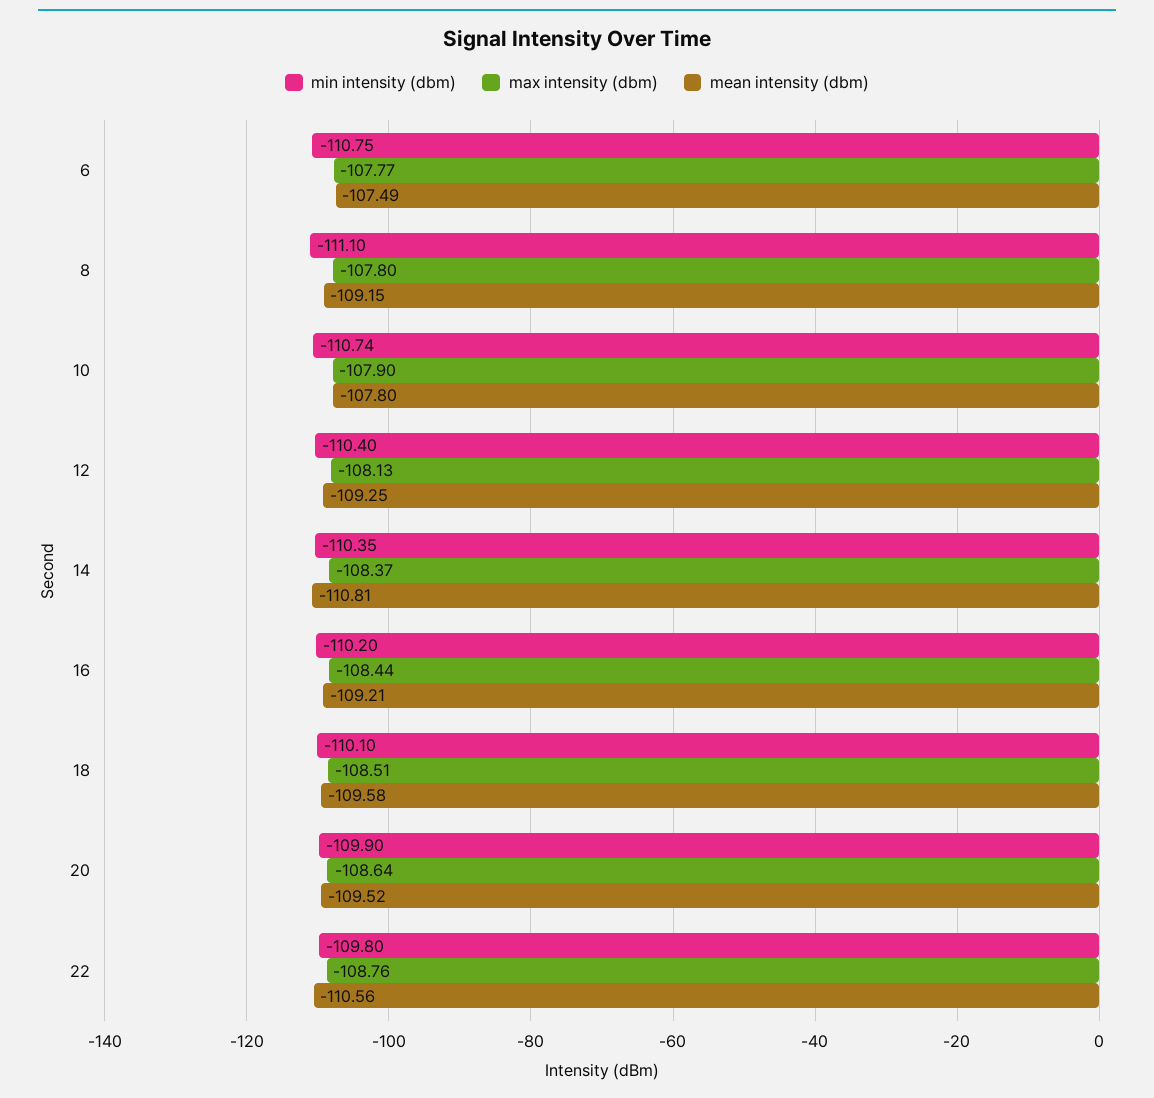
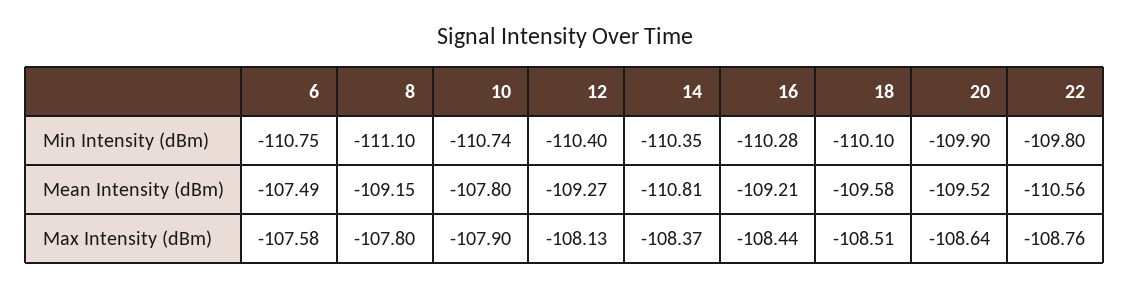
  {
    "min intensity (dbm)": {
      "6": -110.75,
      "8": -111.1,
      "10": -110.74,
      "12": -110.4,
      "14": -110.35,
-     "16": -110.2,
+     "16": -110.28,
      "18": -110.1,
      "20": -109.9,
      "22": -109.8
    },
    "max intensity (dbm)": {
-     "6": -107.77,
+     "6": -107.58,
      "8": -107.8,
      "10": -107.9,
      "12": -108.13,
      "14": -108.37,
      "16": -108.44,
      "18": -108.51,
      "20": -108.64,
      "22": -108.76
    },
    "mean intensity (dbm)": {
      "6": -107.49,
      "8": -109.15,
      "10": -107.8,
-     "12": -109.25,
+     "12": -109.27,
      "14": -110.81,
      "16": -109.21,
      "18": -109.58,
      "20": -109.52,
      "22": -110.56
    }
  }

